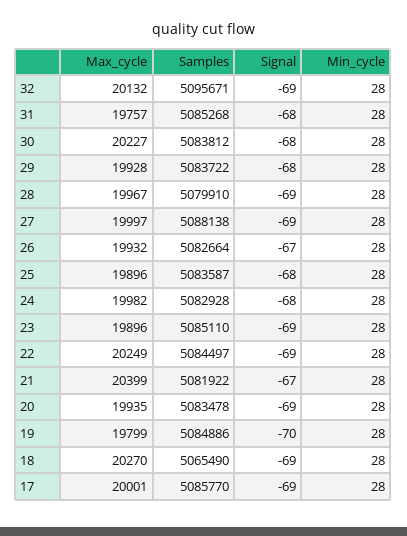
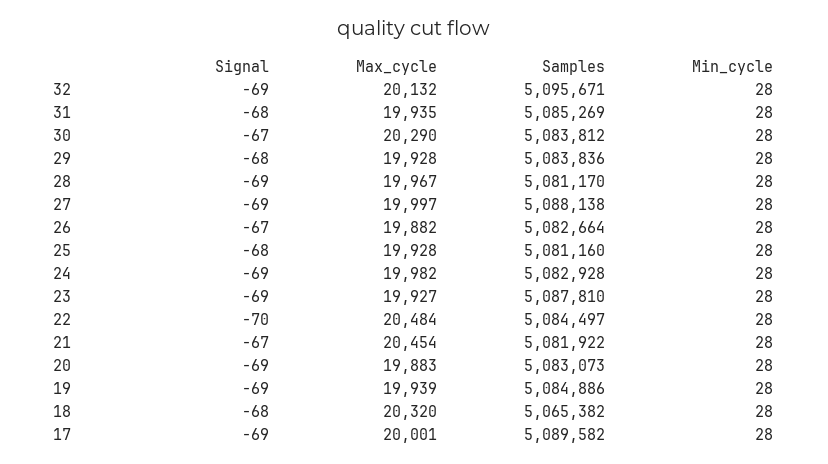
  {
    "Max_cycle": {
      "32": 20132,
-     "31": 19757,
+     "31": 19935,
-     "30": 20227,
+     "30": 20290,
      "29": 19928,
      "28": 19967,
      "27": 19997,
-     "26": 19932,
+     "26": 19882,
-     "25": 19896,
+     "25": 19928,
      "24": 19982,
-     "23": 19896,
+     "23": 19927,
-     "22": 20249,
+     "22": 20484,
-     "21": 20399,
+     "21": 20454,
-     "20": 19935,
+     "20": 19883,
-     "19": 19799,
+     "19": 19939,
-     "18": 20270,
+     "18": 20320,
      "17": 20001
    },
    "Samples": {
      "32": 5095671,
-     "31": 5085268,
+     "31": 5085269,
      "30": 5083812,
-     "29": 5083722,
+     "29": 5083836,
-     "28": 5079910,
+     "28": 5081170,
      "27": 5088138,
      "26": 5082664,
-     "25": 5083587,
+     "25": 5081160,
      "24": 5082928,
-     "23": 5085110,
+     "23": 5087810,
      "22": 5084497,
      "21": 5081922,
-     "20": 5083478,
+     "20": 5083073,
      "19": 5084886,
-     "18": 5065490,
+     "18": 5065382,
-     "17": 5085770
+     "17": 5089582
    },
    "Signal": {
      "32": -69,
      "31": -68,
-     "30": -68,
+     "30": -67,
      "29": -68,
      "28": -69,
      "27": -69,
      "26": -67,
      "25": -68,
-     "24": -68,
+     "24": -69,
      "23": -69,
-     "22": -69,
+     "22": -70,
      "21": -67,
      "20": -69,
-     "19": -70,
+     "19": -69,
-     "18": -69,
+     "18": -68,
      "17": -69
    },
    "Min_cycle": {
      "32": 28,
      "31": 28,
      "30": 28,
      "29": 28,
      "28": 28,
      "27": 28,
      "26": 28,
      "25": 28,
      "24": 28,
      "23": 28,
      "22": 28,
      "21": 28,
      "20": 28,
      "19": 28,
      "18": 28,
      "17": 28
    }
  }

